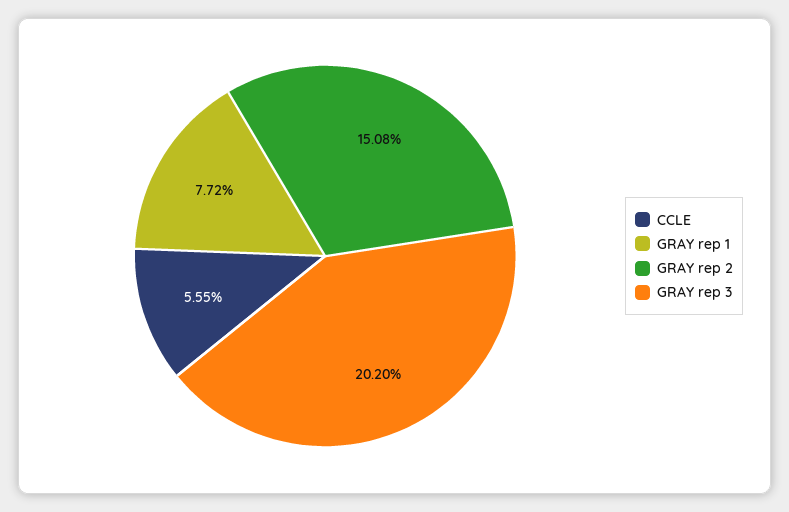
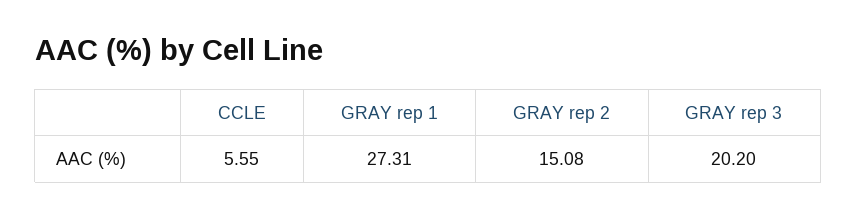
  {
    "CCLE": 5.55,
-   "GRAY rep 1": 7.72,
+   "GRAY rep 1": 27.31,
    "GRAY rep 2": 15.08,
    "GRAY rep 3": 20.2
  }

